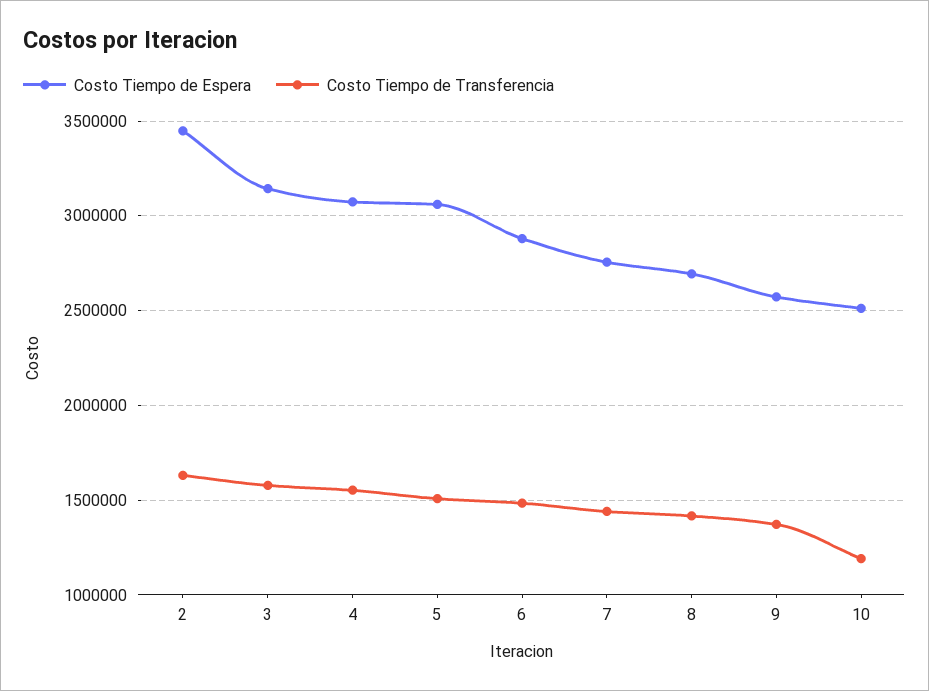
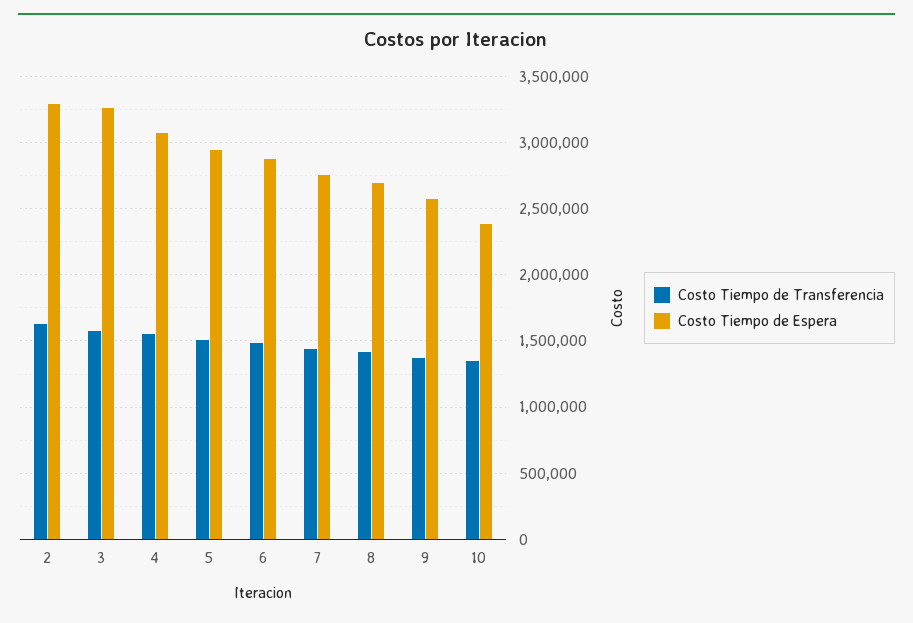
  {
    "Costo Tiempo de Espera": {
-     "2": 3450000,
+     "2": 3300000,
-     "3": 3150000,
+     "3": 3250000,
      "4": 3050000,
-     "5": 3050000,
+     "5": 2950000,
      "6": 2900000,
      "7": 2750000,
      "8": 2700000,
      "9": 2550000,
-     "10": 2500000
+     "10": 2400000
    },
    "Costo Tiempo de Transferencia": {
      "2": 1650000,
      "3": 1600000,
      "4": 1550000,
      "5": 1500000,
      "6": 1500000,
      "7": 1450000,
      "8": 1400000,
      "9": 1350000,
-     "10": 1200000
+     "10": 1350000
    }
  }

